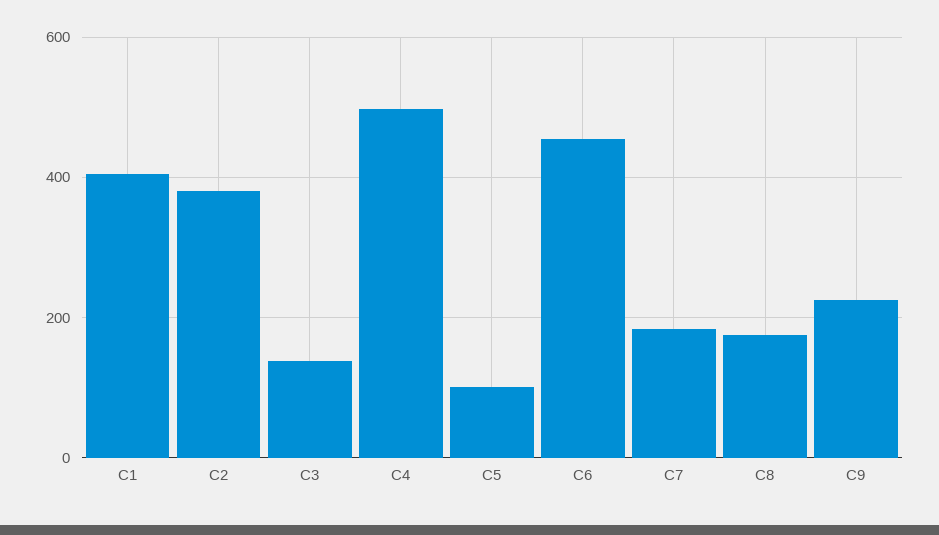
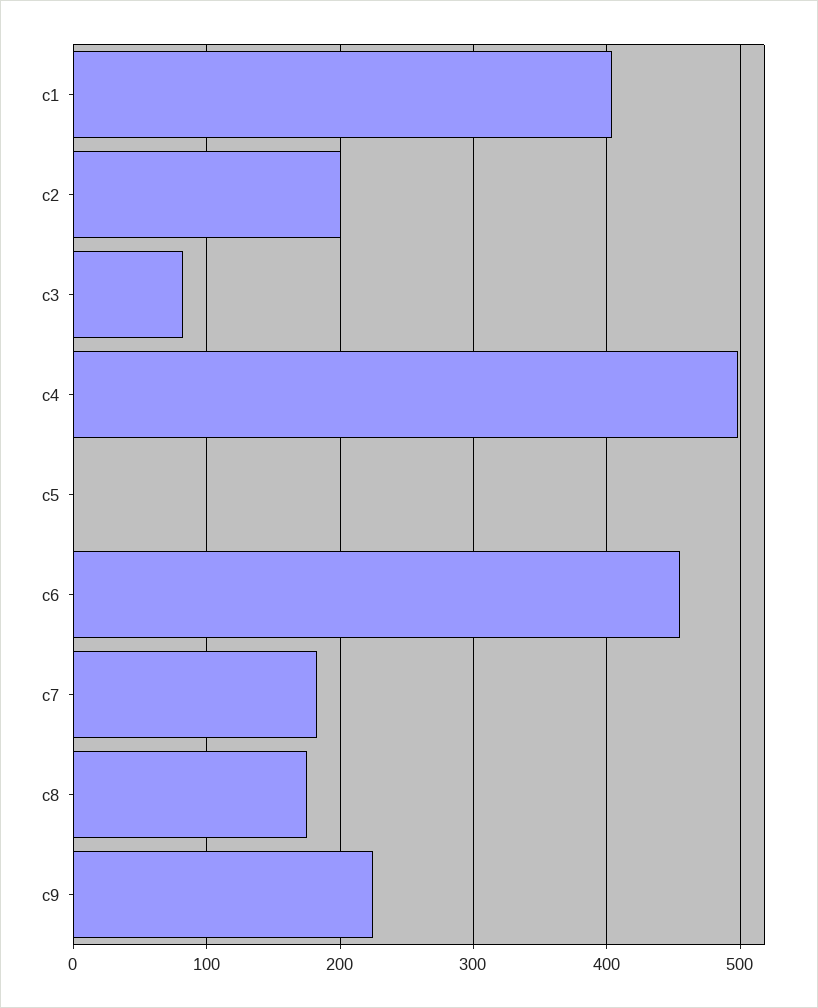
  {
    "C1": 400,
-   "C2": 380,
+   "C2": 200,
-   "C3": 140,
+   "C3": 80,
    "C4": 500,
-   "C5": 100,
+   "C5": 0,
    "C6": 460,
    "C7": 180,
    "C8": 180,
    "C9": 230
  }

